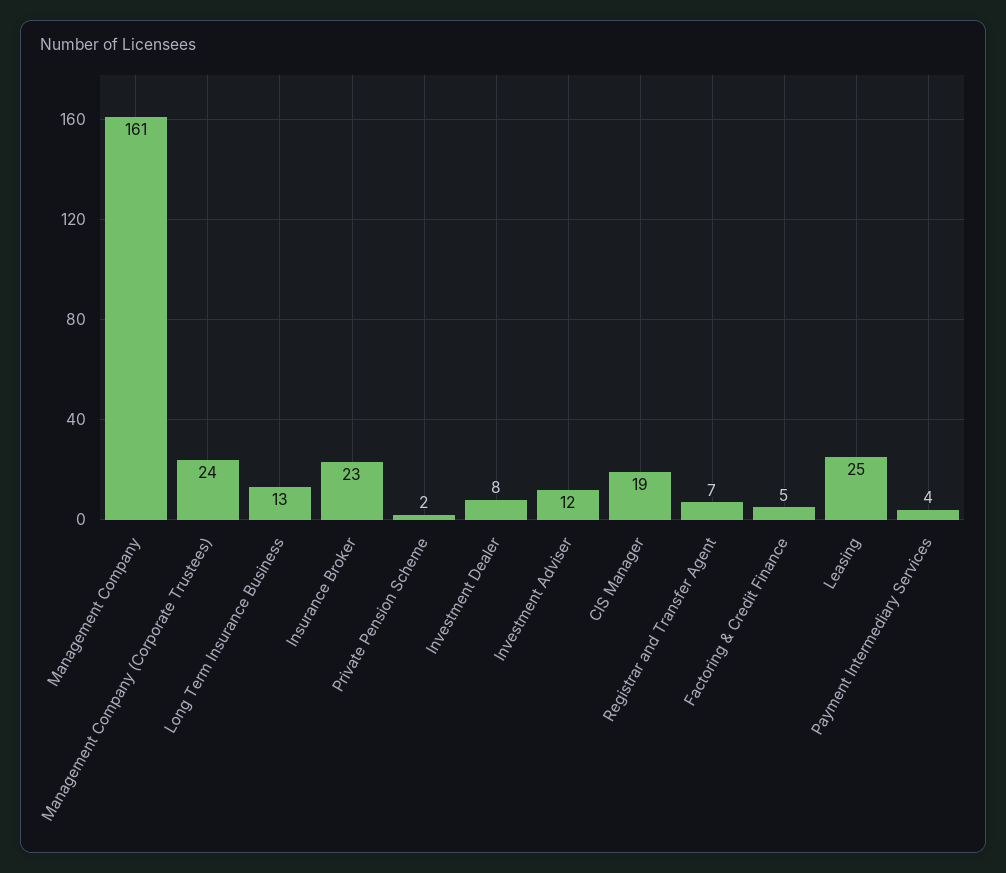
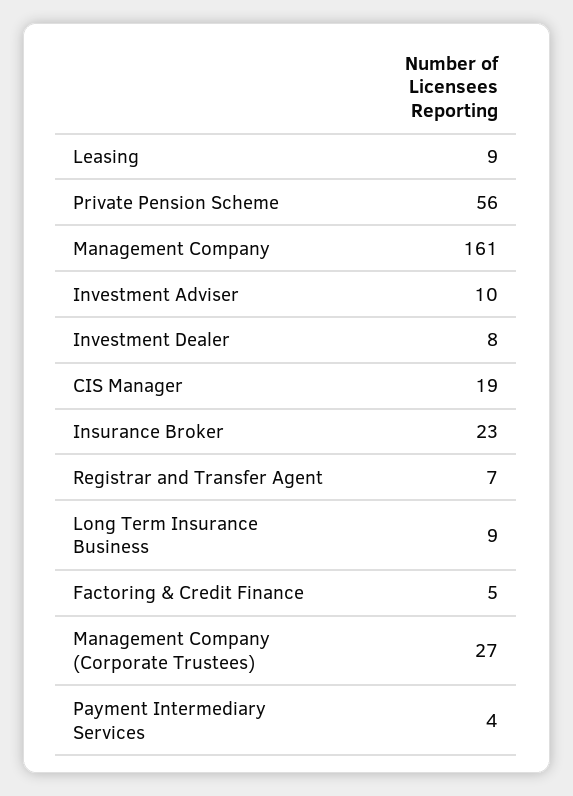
  {
    "Management Company": 161,
-   "Management Company (Corporate Trustees)": 24,
+   "Management Company (Corporate Trustees)": 27,
-   "Long Term Insurance Business": 13,
+   "Long Term Insurance Business": 9,
    "Insurance Broker": 23,
-   "Private Pension Scheme": 2,
+   "Private Pension Scheme": 56,
    "Investment Dealer": 8,
-   "Investment Adviser": 12,
+   "Investment Adviser": 10,
    "CIS Manager": 19,
    "Registrar and Transfer Agent": 7,
    "Factoring & Credit Finance": 5,
-   "Leasing": 25,
+   "Leasing": 9,
    "Payment Intermediary Services": 4
  }

